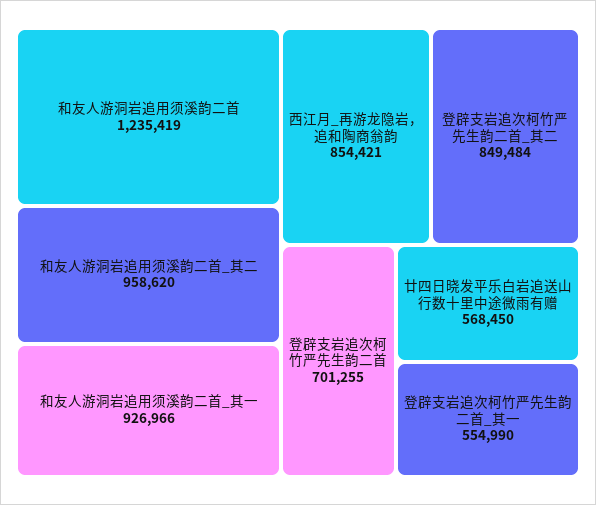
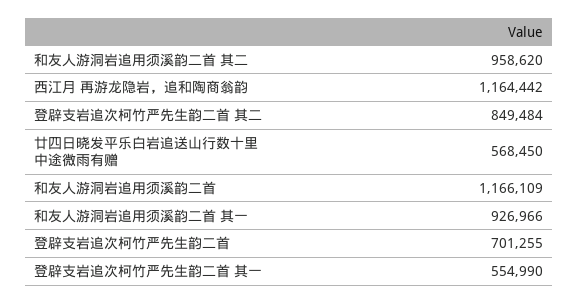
  {
-   "和友人游洞岩追用须溪韵二首": 1235419,
+   "和友人游洞岩追用须溪韵二首": 1166109,
    "和友人游洞岩追用须溪韵二首_其二": 958620,
    "和友人游洞岩追用须溪韵二首_其一": 926966,
-   "西江月_再游龙隐岩，追和陶商翁韵": 854421,
+   "西江月_再游龙隐岩，追和陶商翁韵": 1164442,
    "登辟支岩追次柯竹严先生韵二首_其二": 849484,
    "登辟支岩追次柯竹严先生韵二首": 701255,
    "廿四日晓发平乐白岩追送山行数十里中途微雨有赠": 568450,
    "登辟支岩追次柯竹严先生韵二首_其一": 554990
  }

